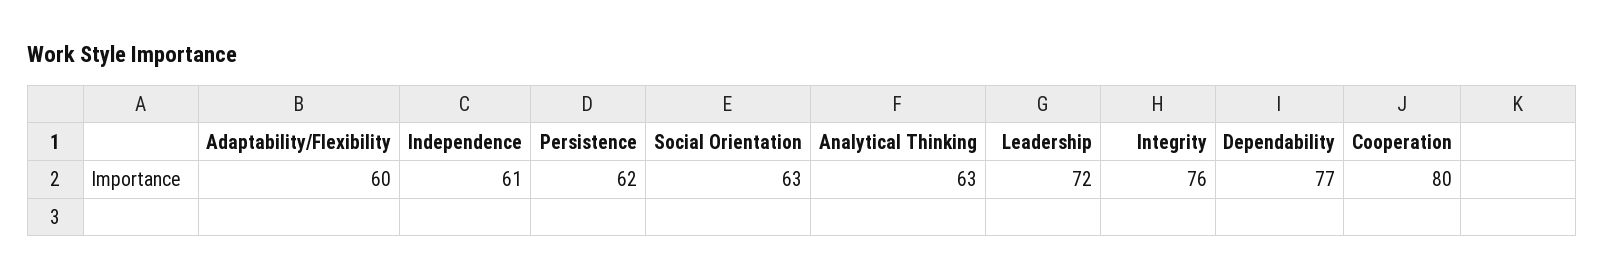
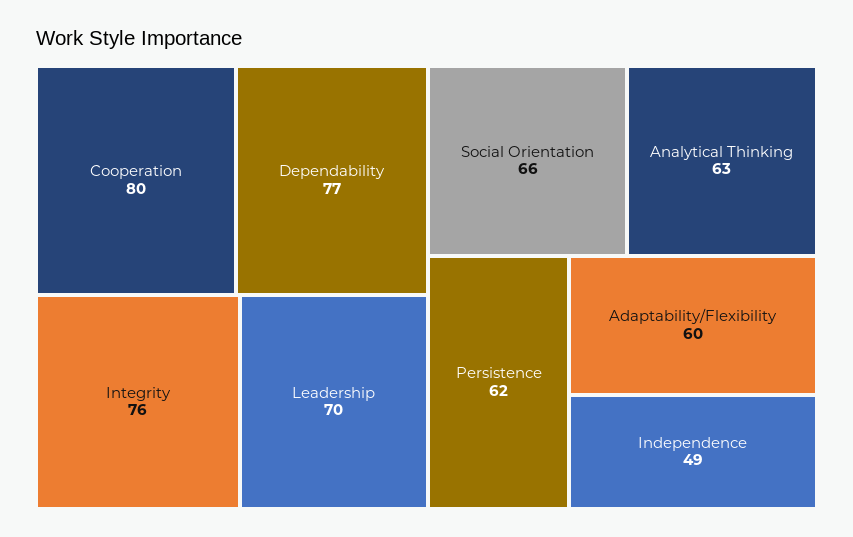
  {
    "Adaptability/Flexibility": 60,
-   "Independence": 61,
+   "Independence": 49,
    "Persistence": 62,
-   "Social Orientation": 63,
+   "Social Orientation": 66,
    "Analytical Thinking": 63,
-   "Leadership": 72,
+   "Leadership": 70,
    "Integrity": 76,
    "Dependability": 77,
    "Cooperation": 80
  }

